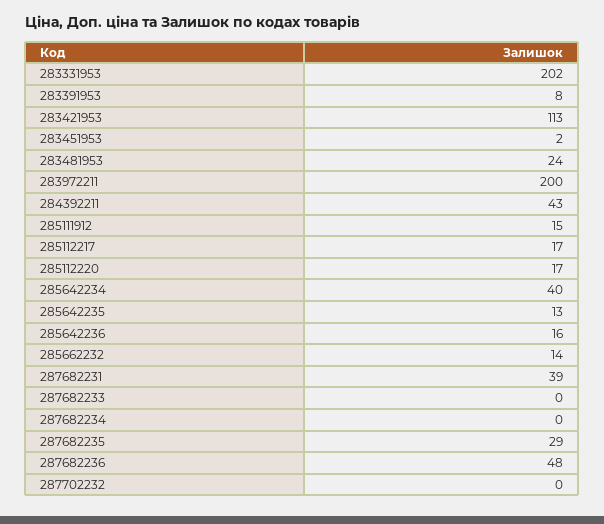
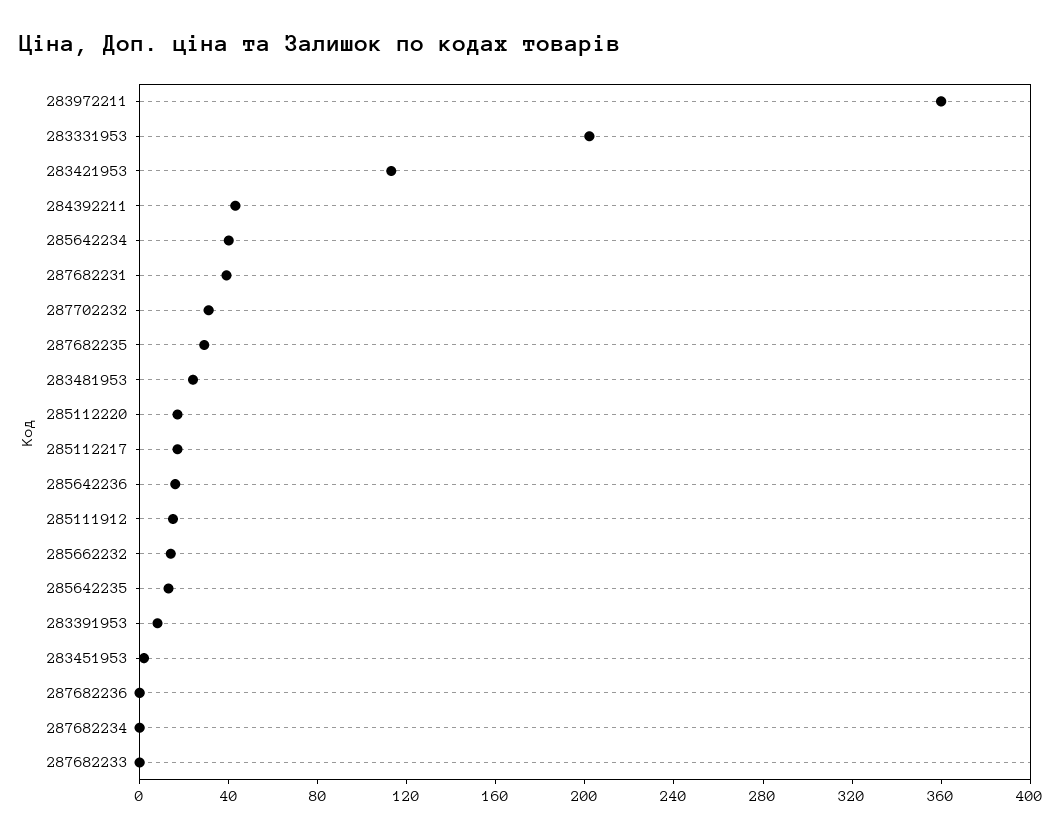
  {
    "283331953": 202,
    "283391953": 8,
    "283421953": 113,
    "283451953": 2,
    "283481953": 24,
-   "283972211": 200,
+   "283972211": 360,
    "284392211": 43,
    "285111912": 15,
    "285112217": 17,
    "285112220": 17,
    "285642234": 40,
    "285642235": 13,
    "285642236": 16,
    "285662232": 14,
    "287682231": 39,
    "287682233": 0,
    "287682234": 0,
    "287682235": 29,
-   "287682236": 48,
+   "287682236": 0,
-   "287702232": 0
+   "287702232": 30
  }

